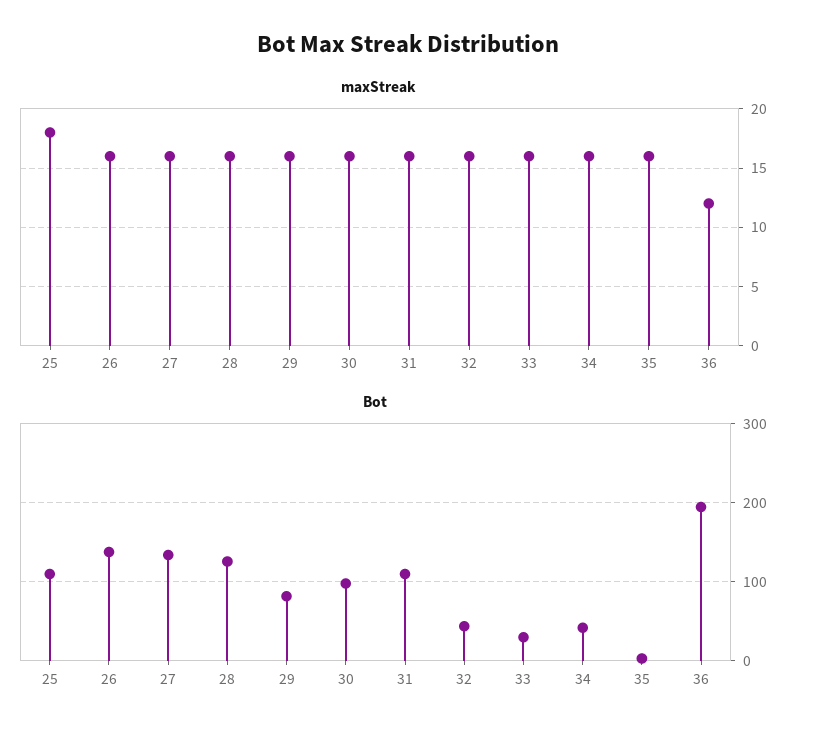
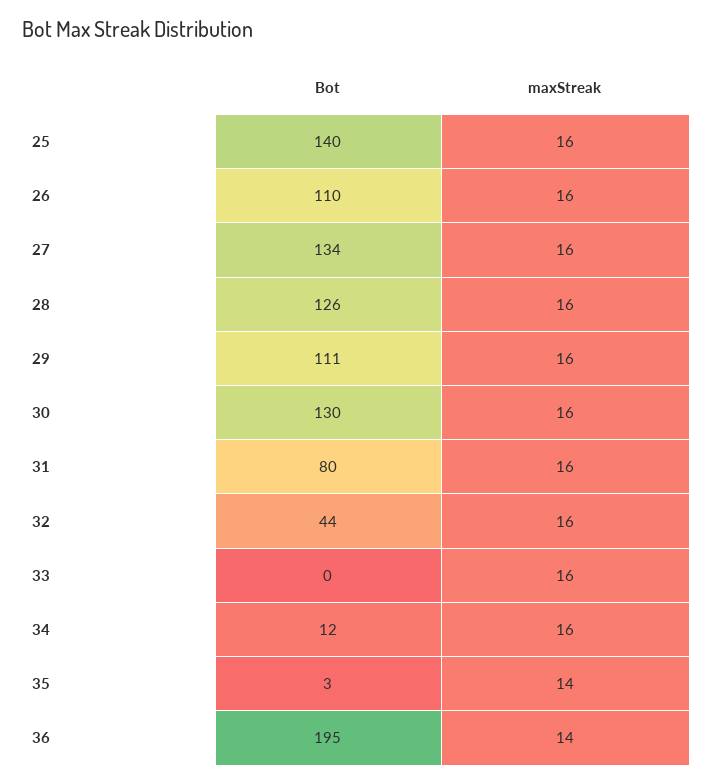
  {
    "maxStreak": {
-     "25": 18,
+     "25": 16,
      "26": 16,
      "27": 16,
      "28": 16,
      "29": 16,
      "30": 16,
      "31": 16,
      "32": 16,
      "33": 16,
      "34": 16,
-     "35": 16,
+     "35": 14,
-     "36": 12
+     "36": 14
    },
    "Bot": {
-     "25": 110,
+     "25": 140,
-     "26": 140,
+     "26": 110,
      "27": 134,
      "28": 126,
-     "29": 80,
+     "29": 111,
-     "30": 100,
+     "30": 130,
-     "31": 110,
+     "31": 80,
      "32": 44,
-     "33": 30,
+     "33": 0,
-     "34": 40,
+     "34": 12,
      "35": 3,
      "36": 195
    }
  }

